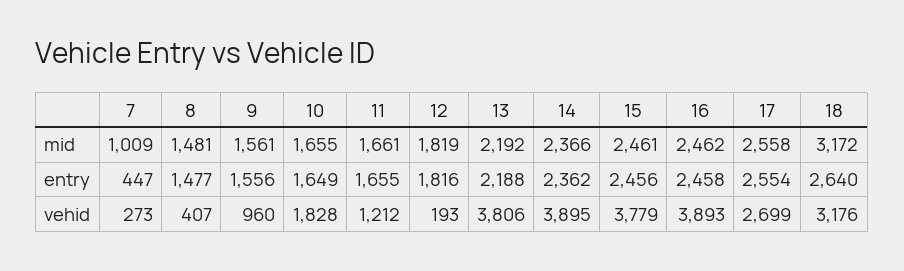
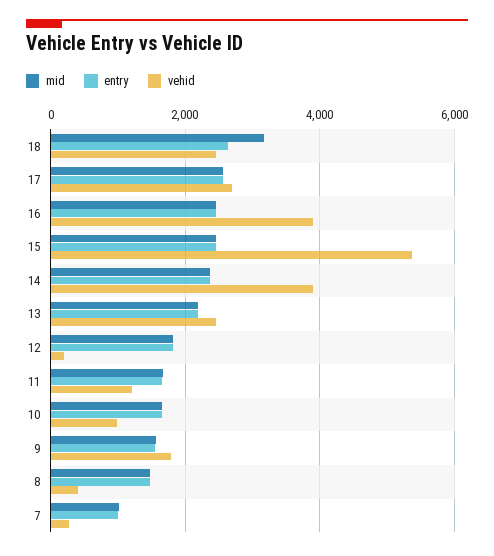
  {
    "mid": {
      "7": 1009,
      "8": 1481,
      "9": 1561,
      "10": 1655,
      "11": 1661,
      "12": 1819,
      "13": 2192,
      "14": 2366,
      "15": 2461,
      "16": 2462,
      "17": 2558,
      "18": 3172
    },
    "entry": {
-     "7": 447,
+     "7": 1000,
      "8": 1477,
      "9": 1556,
      "10": 1649,
      "11": 1655,
      "12": 1816,
      "13": 2188,
      "14": 2362,
      "15": 2456,
      "16": 2458,
      "17": 2554,
      "18": 2640
    },
    "vehid": {
      "7": 273,
      "8": 407,
-     "9": 960,
+     "9": 1800,
-     "10": 1828,
+     "10": 1000,
      "11": 1212,
      "12": 193,
-     "13": 3806,
+     "13": 2400,
      "14": 3895,
-     "15": 3779,
+     "15": 5400,
      "16": 3893,
      "17": 2699,
-     "18": 3176
+     "18": 2400
    }
  }

